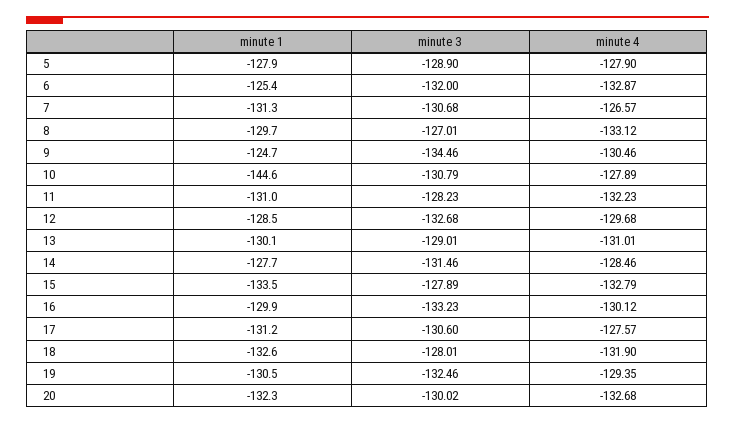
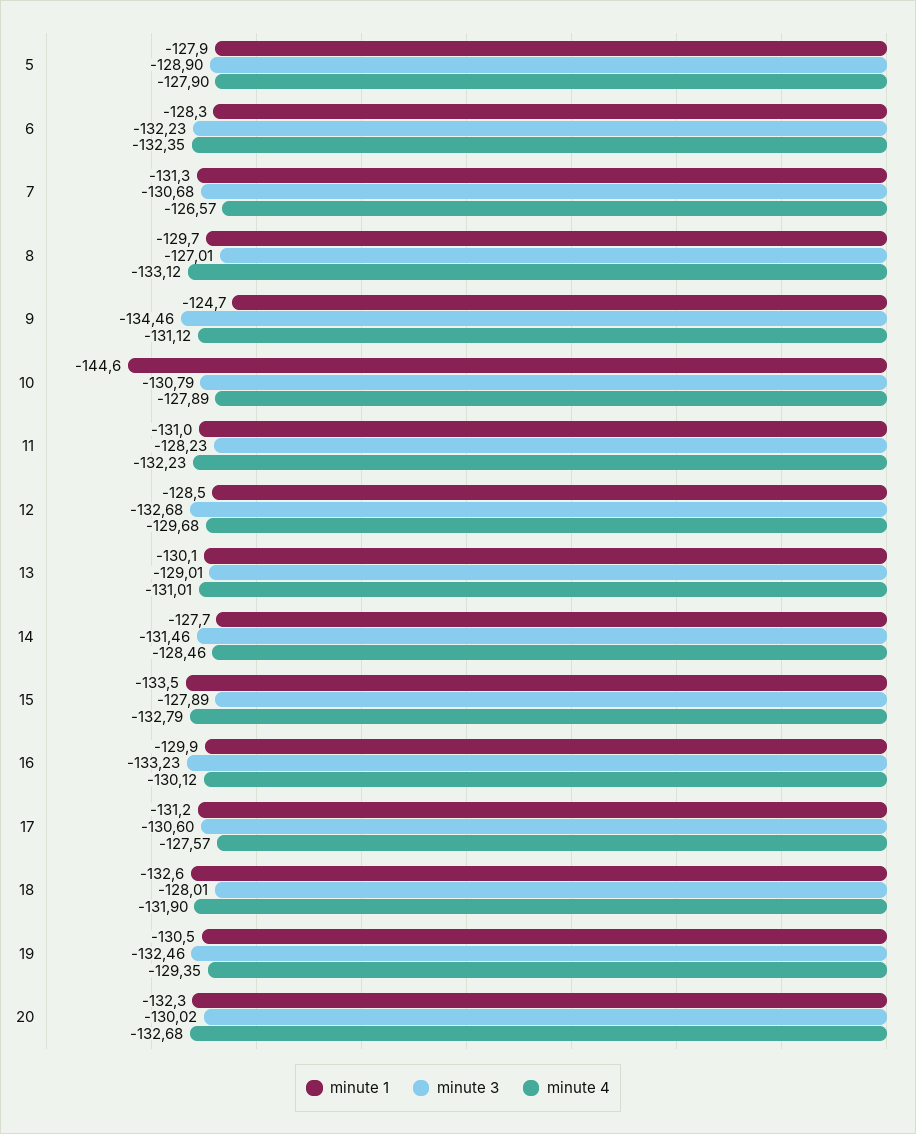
  {
    "minute 1": {
      "5": -127.9,
-     "6": -125.4,
+     "6": -128.3,
      "7": -131.3,
      "8": -129.7,
      "9": -124.7,
      "10": -144.6,
      "11": -131,
      "12": -128.5,
      "13": -130.1,
      "14": -127.7,
      "15": -133.5,
      "16": -129.9,
      "17": -131.2,
      "18": -132.6,
      "19": -130.5,
      "20": -132.3
    },
    "minute 3": {
      "5": -128.9,
-     "6": -132,
+     "6": -132.23,
      "7": -130.68,
      "8": -127.01,
      "9": -134.46,
      "10": -130.79,
      "11": -128.23,
      "12": -132.68,
      "13": -129.01,
      "14": -131.46,
      "15": -127.89,
      "16": -133.23,
      "17": -130.6,
      "18": -128.01,
      "19": -132.46,
      "20": -130.02
    },
    "minute 4": {
      "5": -127.9,
-     "6": -132.87,
+     "6": -132.35,
      "7": -126.57,
      "8": -133.12,
-     "9": -130.46,
+     "9": -131.12,
      "10": -127.89,
      "11": -132.23,
      "12": -129.68,
      "13": -131.01,
      "14": -128.46,
      "15": -132.79,
      "16": -130.12,
      "17": -127.57,
      "18": -131.9,
      "19": -129.35,
      "20": -132.68
    }
  }

